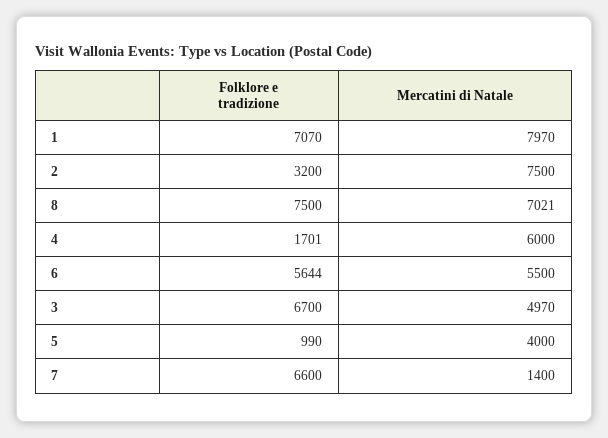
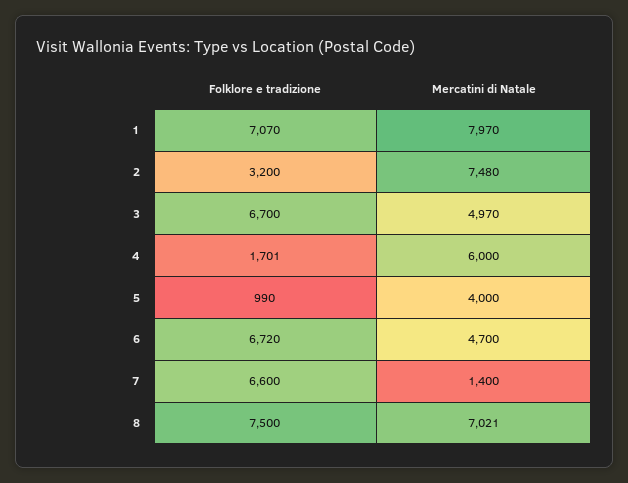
  {
    "Folklore e tradizione": {
      "1": 7070,
      "2": 3200,
      "8": 7500,
      "4": 1701,
-     "6": 5644,
+     "6": 6720,
      "3": 6700,
      "5": 990,
      "7": 6600
    },
    "Mercatini di Natale": {
      "1": 7970,
-     "2": 7500,
+     "2": 7480,
      "8": 7021,
      "4": 6000,
-     "6": 5500,
+     "6": 4700,
      "3": 4970,
      "5": 4000,
      "7": 1400
    }
  }

